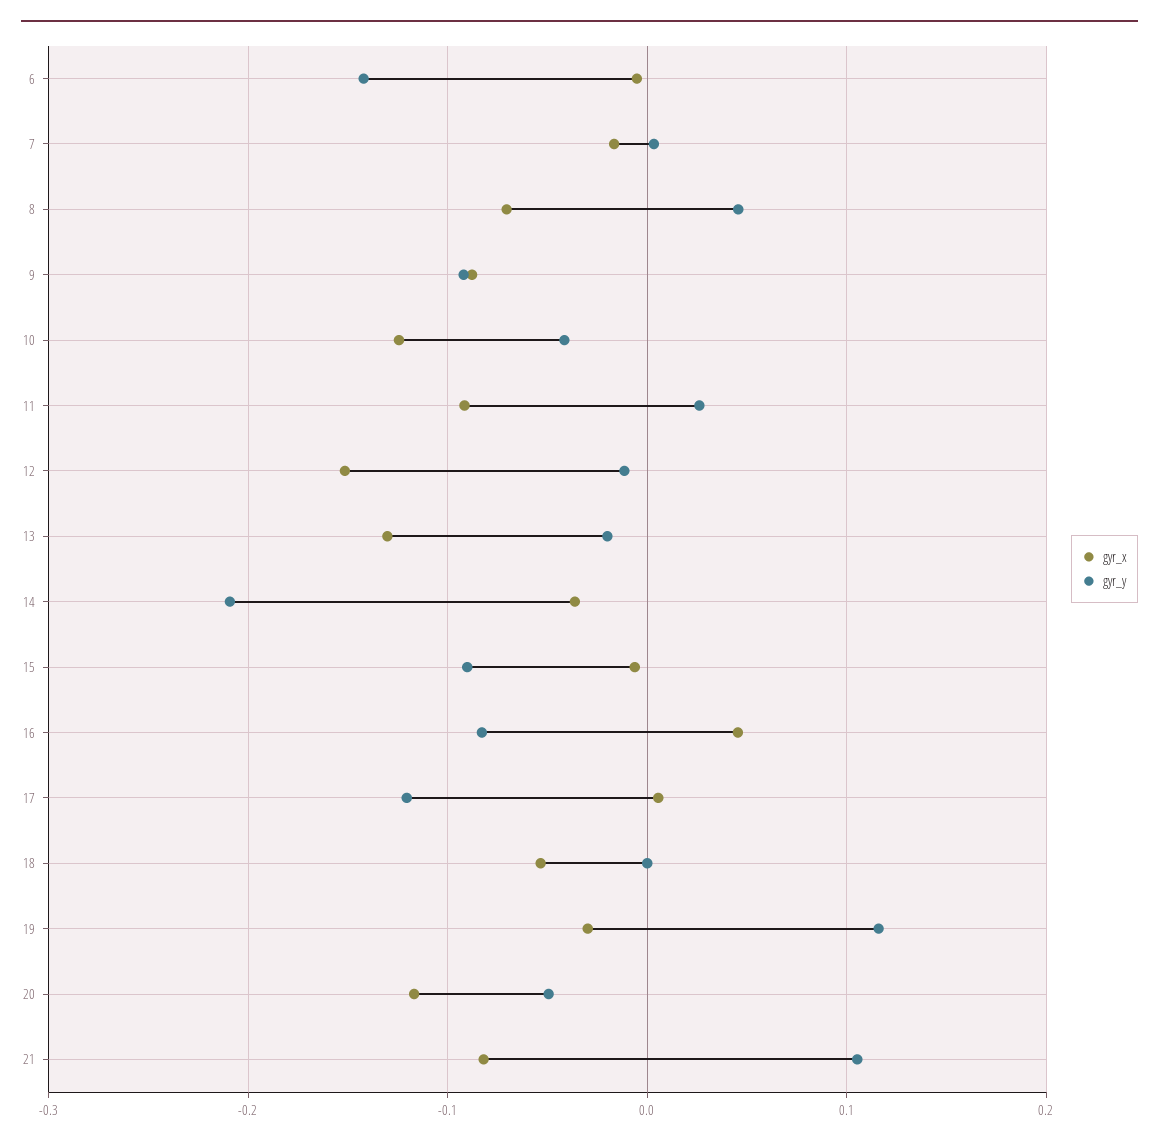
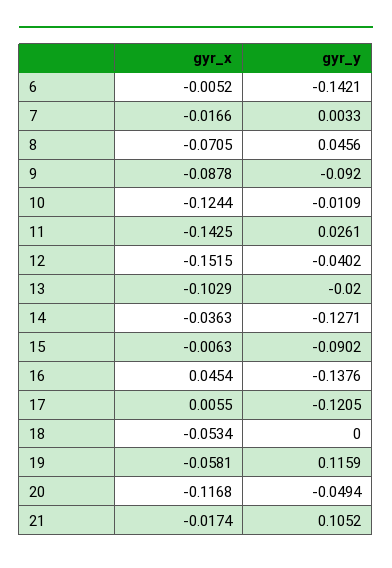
  {
    "gyr_x": {
      "6": -0.0052,
      "7": -0.0166,
      "8": -0.0705,
      "9": -0.0878,
      "10": -0.1244,
-     "11": -0.09,
+     "11": -0.1425,
      "12": -0.1515,
-     "13": -0.13,
+     "13": -0.1029,
      "14": -0.0363,
      "15": -0.0063,
      "16": 0.0454,
      "17": 0.0055,
      "18": -0.0534,
-     "19": -0.03,
+     "19": -0.0581,
      "20": -0.1168,
-     "21": -0.08
+     "21": -0.0174
    },
    "gyr_y": {
      "6": -0.1421,
      "7": 0.0033,
      "8": 0.0456,
      "9": -0.092,
-     "10": -0.04,
+     "10": -0.0109,
      "11": 0.0261,
-     "12": -0.01,
+     "12": -0.0402,
      "13": -0.02,
-     "14": -0.21,
+     "14": -0.1271,
      "15": -0.0902,
-     "16": -0.08,
+     "16": -0.1376,
      "17": -0.1205,
      "18": 0,
      "19": 0.1159,
      "20": -0.0494,
      "21": 0.1052
    }
  }

